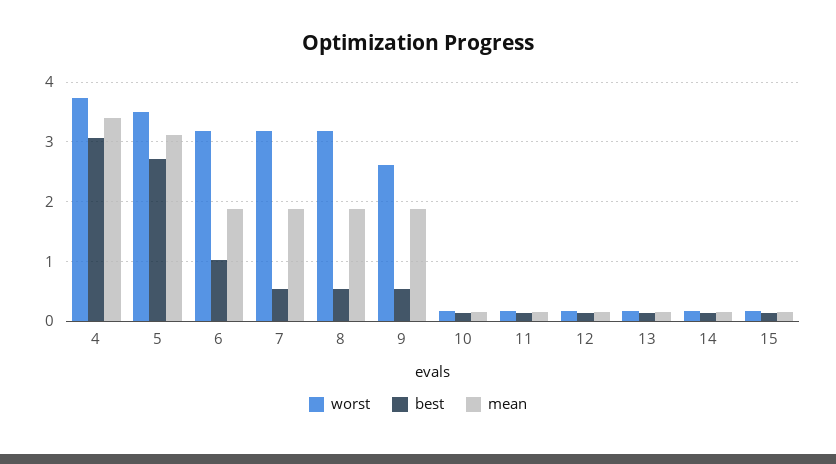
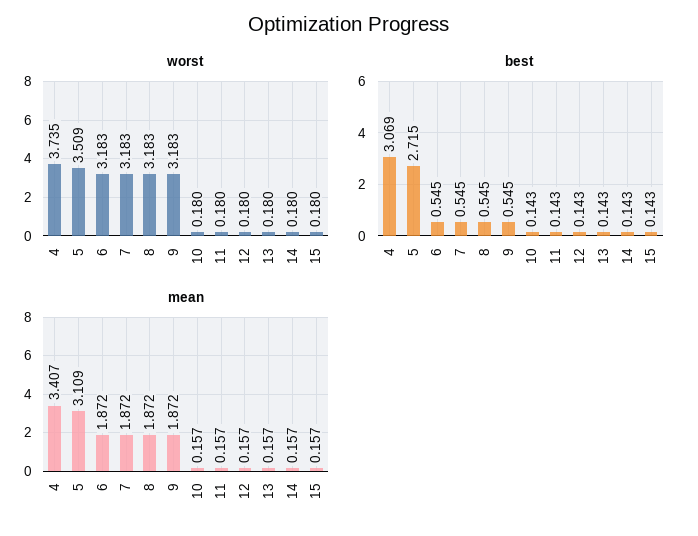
  {
    "worst": {
      "4": 3.735,
      "5": 3.509,
      "6": 3.183,
      "7": 3.183,
      "8": 3.183,
-     "9": 2.6,
+     "9": 3.183,
      "10": 0.18,
      "11": 0.18,
      "12": 0.18,
      "13": 0.18,
      "14": 0.18,
      "15": 0.18
    },
    "best": {
      "4": 3.069,
      "5": 2.715,
-     "6": 1,
+     "6": 0.545,
      "7": 0.545,
      "8": 0.545,
      "9": 0.545,
      "10": 0.143,
      "11": 0.143,
      "12": 0.143,
      "13": 0.143,
      "14": 0.143,
      "15": 0.143
    },
    "mean": {
      "4": 3.407,
      "5": 3.109,
      "6": 1.872,
      "7": 1.872,
      "8": 1.872,
      "9": 1.872,
      "10": 0.157,
      "11": 0.157,
      "12": 0.157,
      "13": 0.157,
      "14": 0.157,
      "15": 0.157
    }
  }

